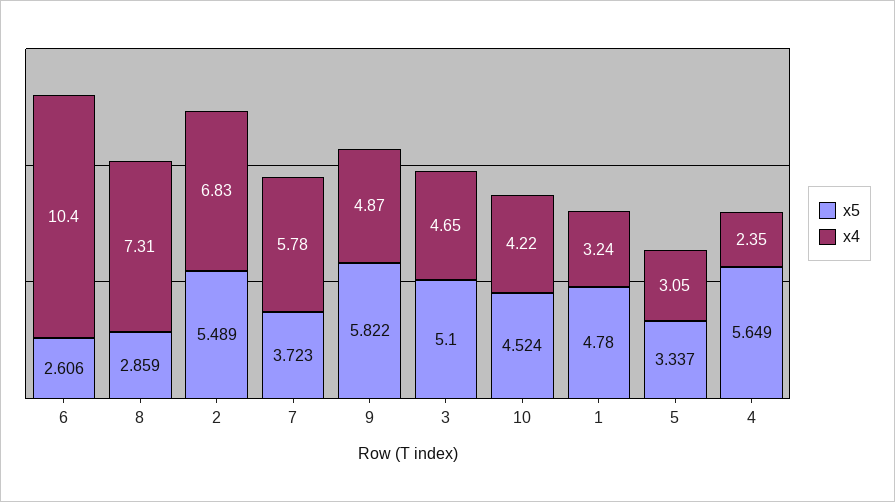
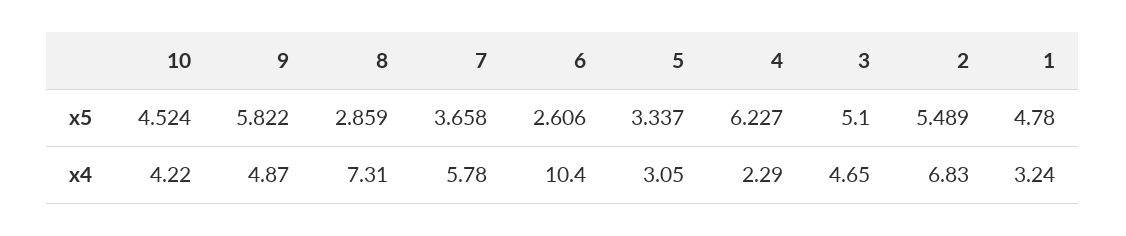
  {
    "x5": {
      "6": 2.606,
      "8": 2.859,
      "2": 5.489,
-     "7": 3.723,
+     "7": 3.658,
      "9": 5.822,
      "3": 5.1,
      "10": 4.524,
      "1": 4.78,
      "5": 3.337,
-     "4": 5.649
+     "4": 6.227
    },
    "x4": {
      "6": 10.4,
      "8": 7.31,
      "2": 6.83,
      "7": 5.78,
      "9": 4.87,
      "3": 4.65,
      "10": 4.22,
      "1": 3.24,
      "5": 3.05,
-     "4": 2.35
+     "4": 2.29
    }
  }

